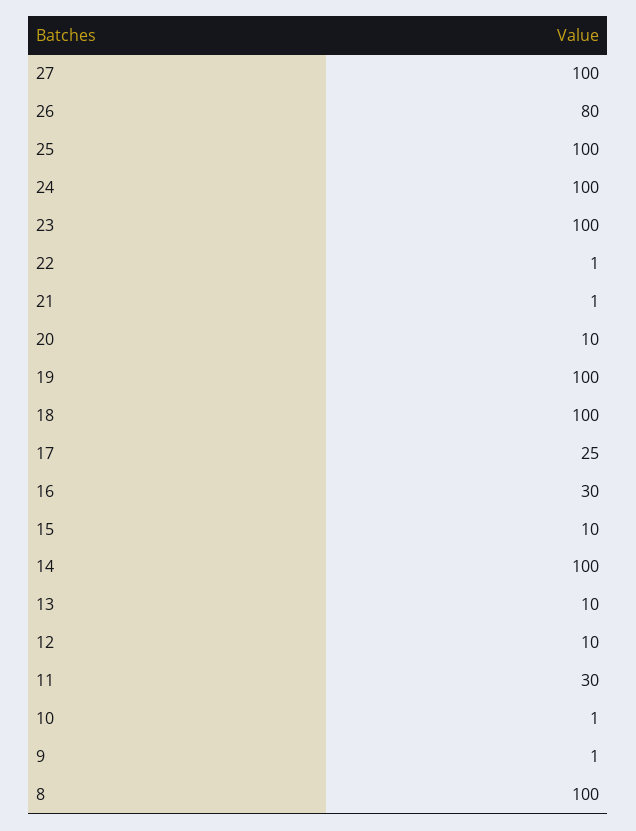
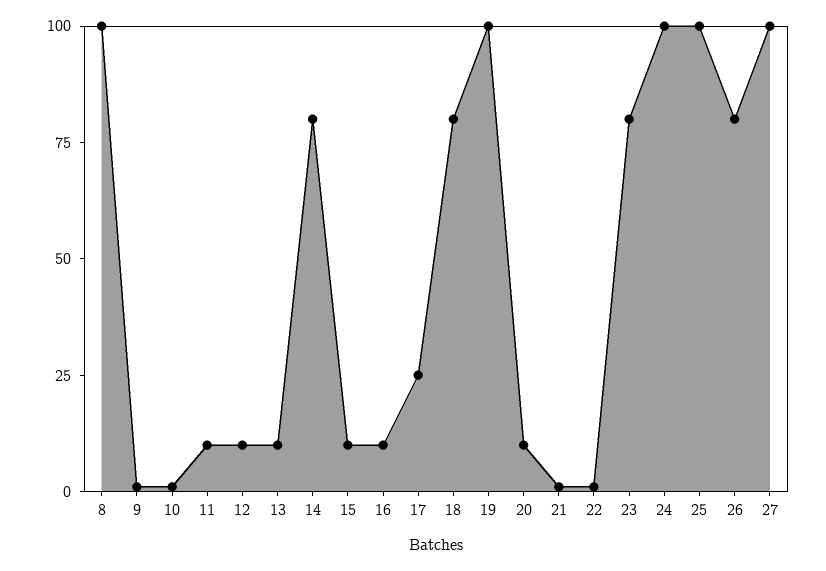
  {
    "27": 100,
    "26": 80,
    "25": 100,
    "24": 100,
-   "23": 100,
+   "23": 80,
    "22": 1,
    "21": 1,
    "20": 10,
    "19": 100,
-   "18": 100,
+   "18": 80,
    "17": 25,
-   "16": 30,
+   "16": 10,
    "15": 10,
-   "14": 100,
+   "14": 80,
    "13": 10,
    "12": 10,
-   "11": 30,
+   "11": 10,
    "10": 1,
    "9": 1,
    "8": 100
  }

